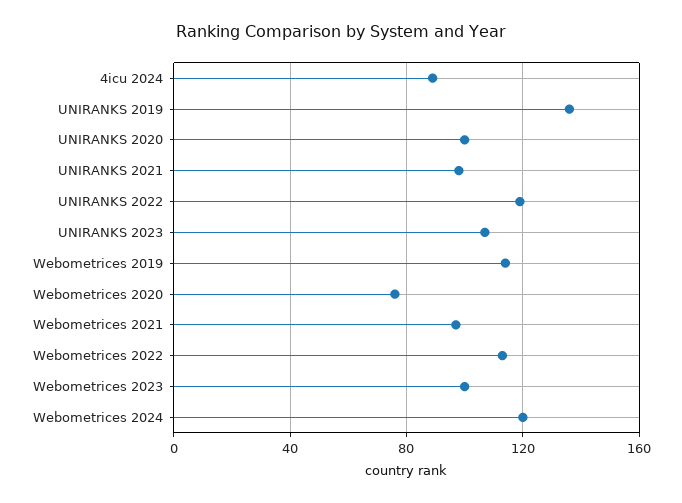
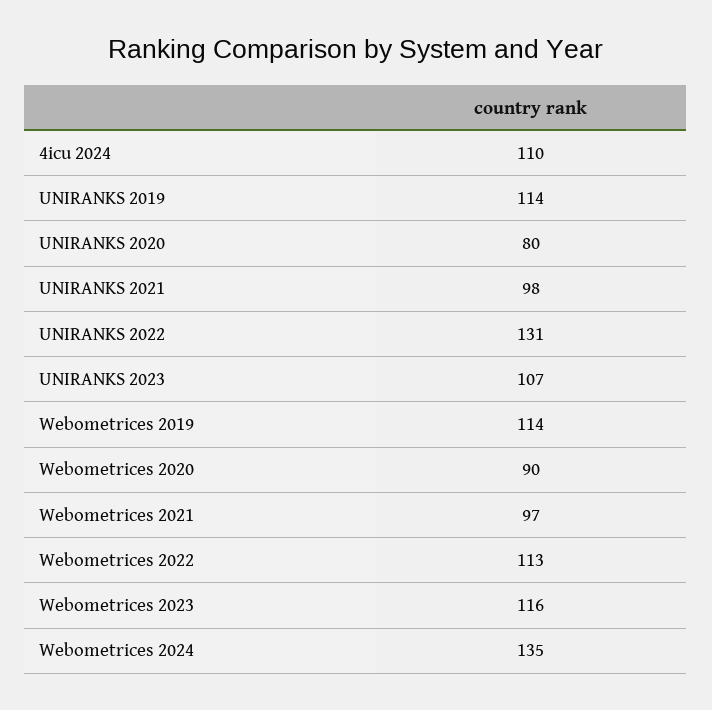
  {
-   "4icu 2024": 90,
+   "4icu 2024": 110,
-   "UNIRANKS 2019": 135,
+   "UNIRANKS 2019": 114,
-   "UNIRANKS 2020": 100,
+   "UNIRANKS 2020": 80,
    "UNIRANKS 2021": 98,
-   "UNIRANKS 2022": 120,
+   "UNIRANKS 2022": 131,
    "UNIRANKS 2023": 107,
    "Webometrices 2019": 114,
-   "Webometrices 2020": 75,
+   "Webometrices 2020": 90,
    "Webometrices 2021": 97,
    "Webometrices 2022": 113,
-   "Webometrices 2023": 100,
+   "Webometrices 2023": 116,
-   "Webometrices 2024": 120
+   "Webometrices 2024": 135
  }

